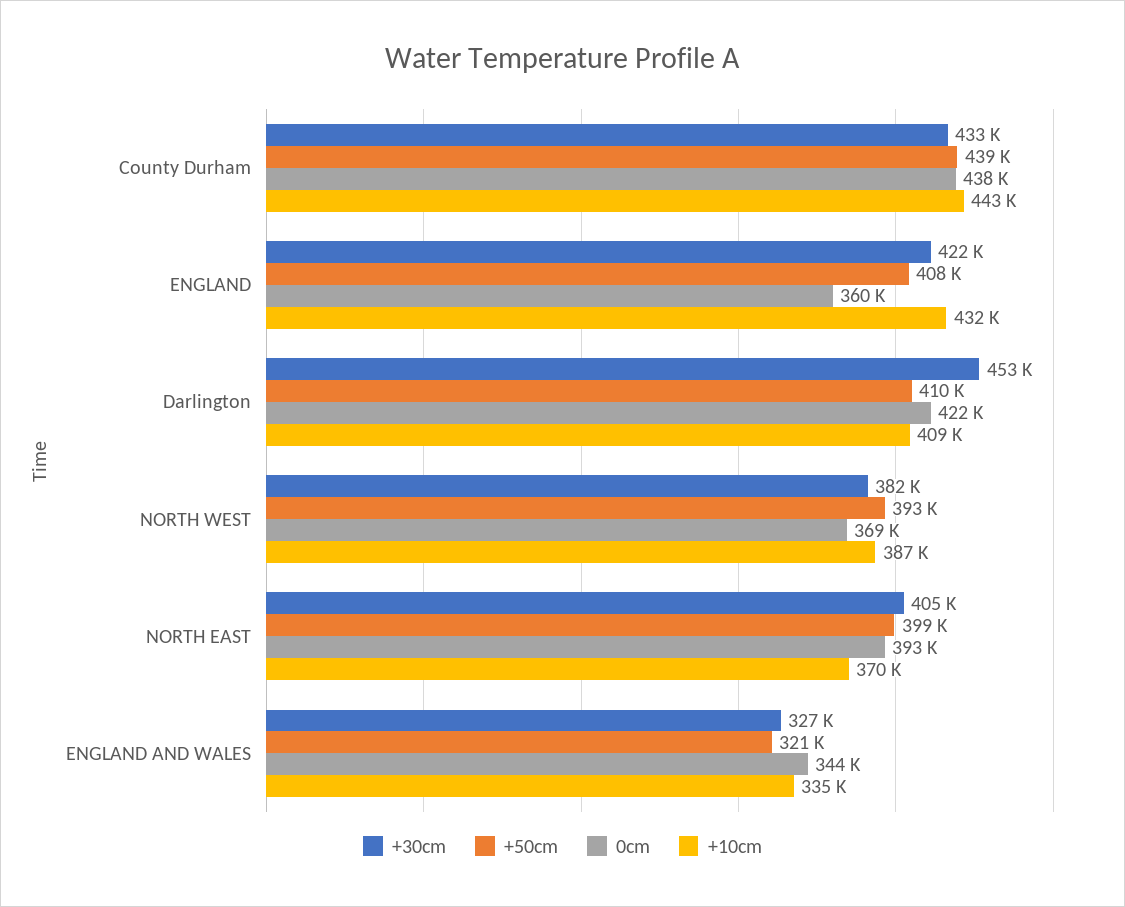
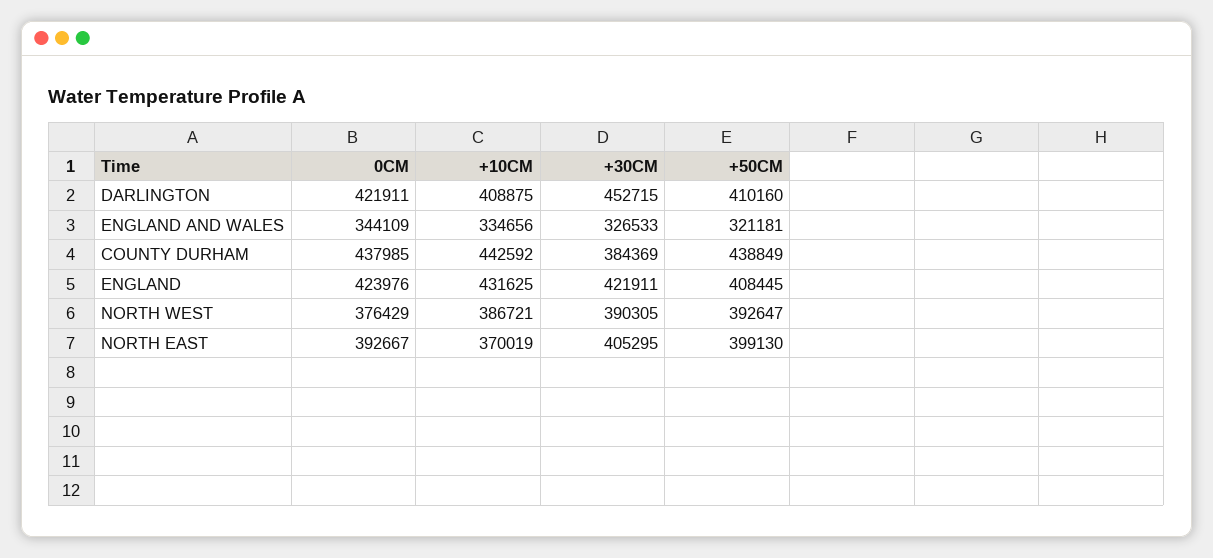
  {
    "+30cm": {
-     "County Durham": 433000,
+     "County Durham": 384369,
      "ENGLAND": 421911,
      "Darlington": 452715,
-     "NORTH WEST": 382000,
+     "NORTH WEST": 390305,
      "NORTH EAST": 405295,
      "ENGLAND AND WALES": 326533
    },
    "+50cm": {
      "County Durham": 438849,
      "ENGLAND": 408445,
      "Darlington": 410160,
      "NORTH WEST": 392647,
      "NORTH EAST": 399130,
      "ENGLAND AND WALES": 321181
    },
    "0cm": {
      "County Durham": 437985,
-     "ENGLAND": 360000,
+     "ENGLAND": 423976,
      "Darlington": 421911,
-     "NORTH WEST": 369000,
+     "NORTH WEST": 376429,
      "NORTH EAST": 392667,
      "ENGLAND AND WALES": 344109
    },
    "+10cm": {
      "County Durham": 442592,
      "ENGLAND": 431625,
      "Darlington": 408875,
      "NORTH WEST": 386721,
      "NORTH EAST": 370019,
      "ENGLAND AND WALES": 334656
    }
  }

